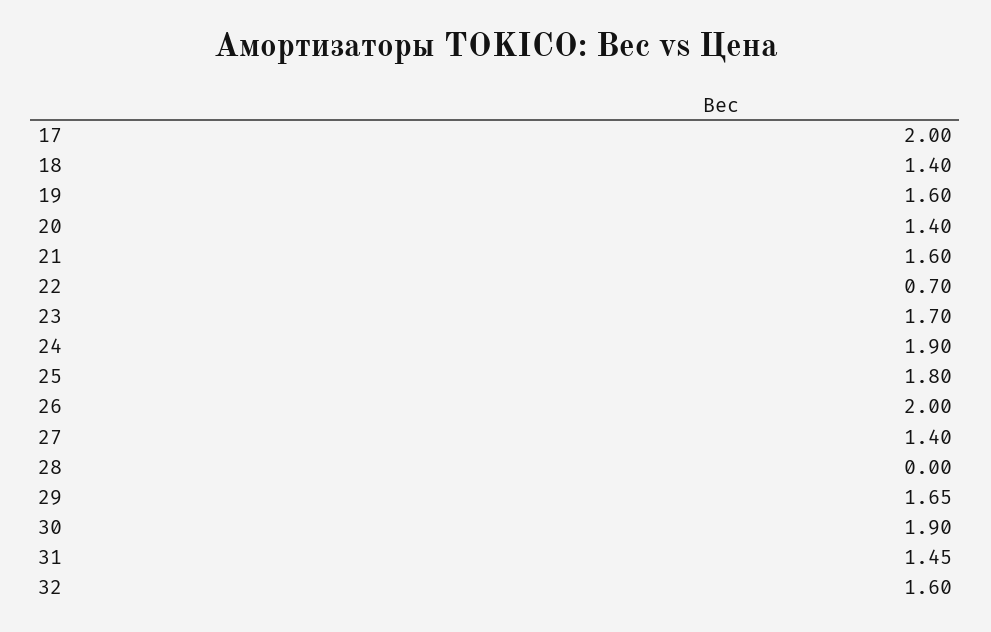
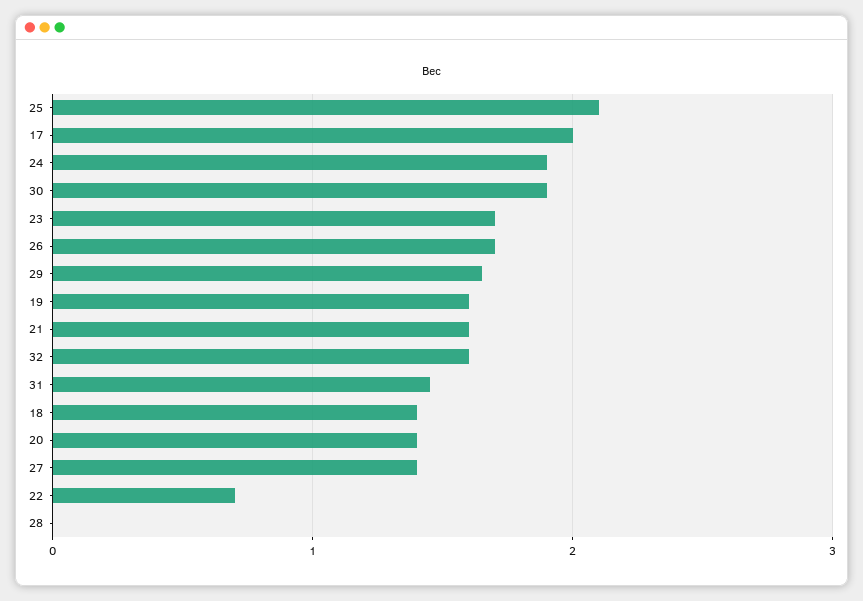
  {
    "17": 2,
    "18": 1.4,
    "19": 1.6,
    "20": 1.4,
    "21": 1.6,
    "22": 0.7,
    "23": 1.7,
    "24": 1.9,
-   "25": 1.8,
+   "25": 2.1,
-   "26": 2,
+   "26": 1.7,
    "27": 1.4,
    "28": 0,
    "29": 1.65,
    "30": 1.9,
    "31": 1.45,
    "32": 1.6
  }

